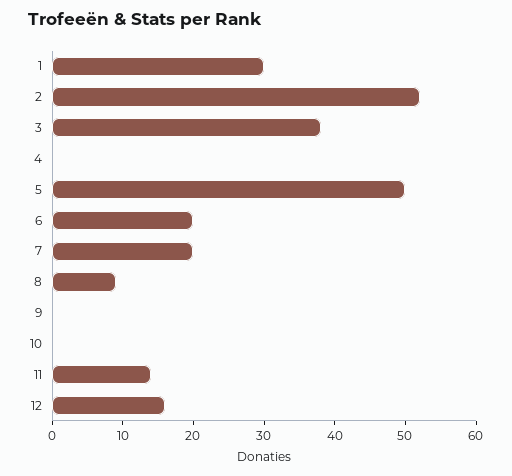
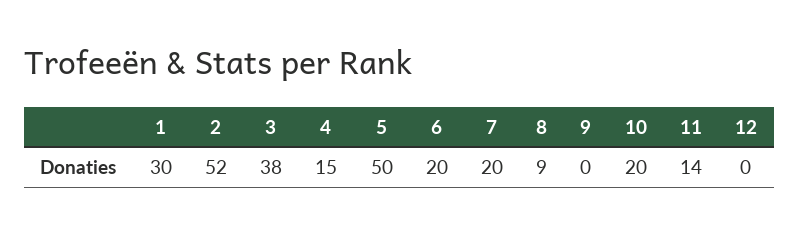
  {
    "1": 30,
    "2": 52,
    "3": 38,
-   "4": 0,
+   "4": 15,
    "5": 50,
    "6": 20,
    "7": 20,
    "8": 9,
    "9": 0,
-   "10": 0,
+   "10": 20,
    "11": 14,
-   "12": 15
+   "12": 0
  }

